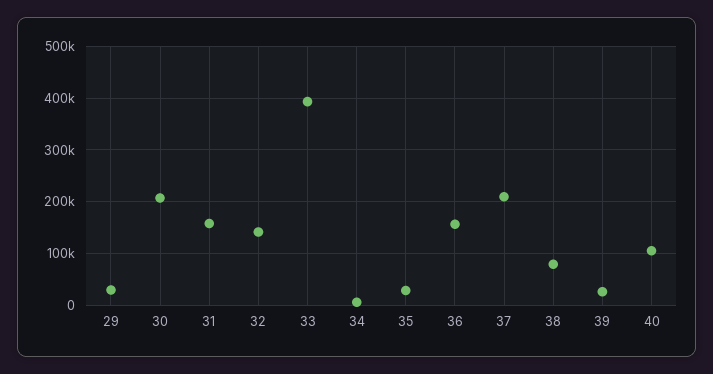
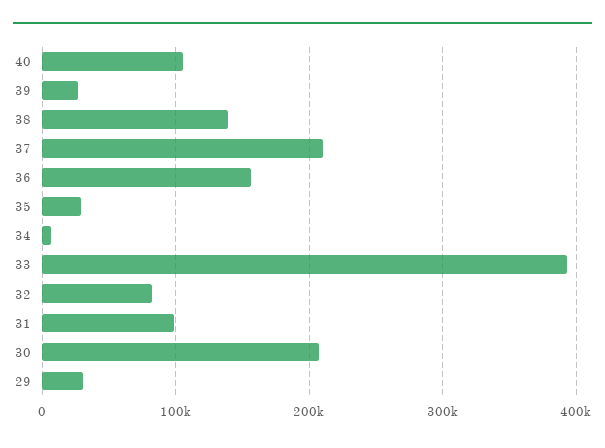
  {
    "29": 30000,
    "30": 210000,
-   "31": 160000,
+   "31": 100000,
-   "32": 140000,
+   "32": 80000,
    "33": 390000,
    "34": 10000,
    "35": 30000,
    "36": 160000,
    "37": 210000,
-   "38": 80000,
+   "38": 140000,
    "39": 30000,
    "40": 110000
  }

